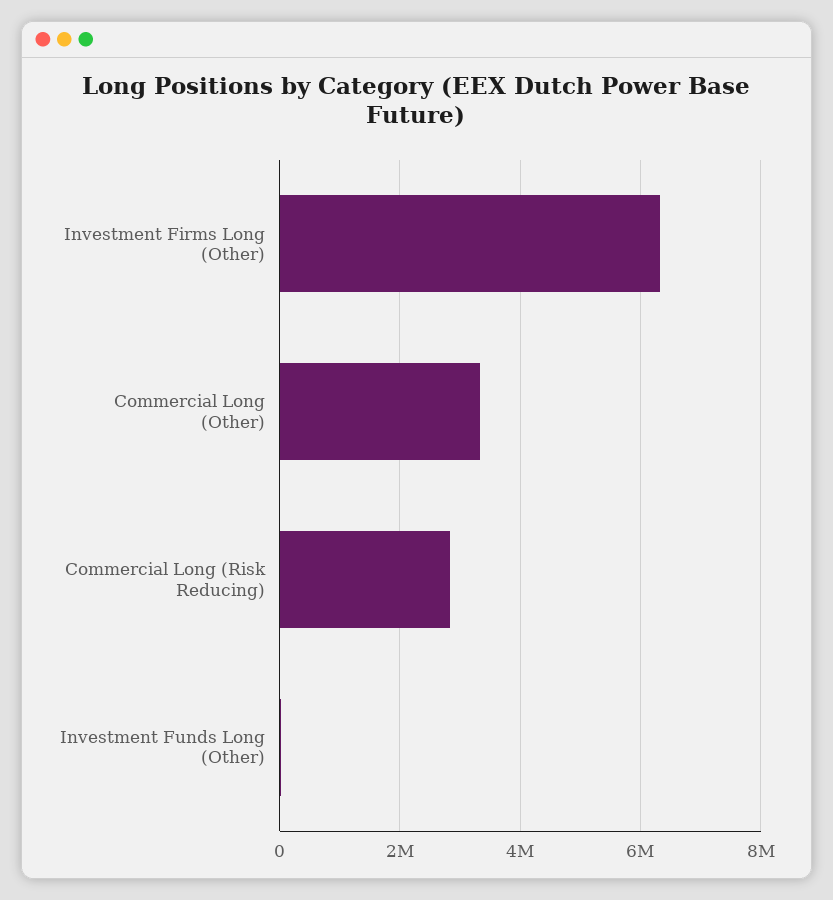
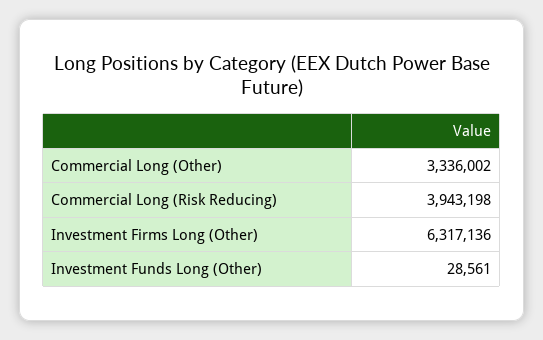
  {
    "Investment Firms Long (Other)": 6317136,
    "Commercial Long (Other)": 3336002,
-   "Commercial Long (Risk Reducing)": 2800000,
+   "Commercial Long (Risk Reducing)": 3943198,
    "Investment Funds Long (Other)": 28561
  }

